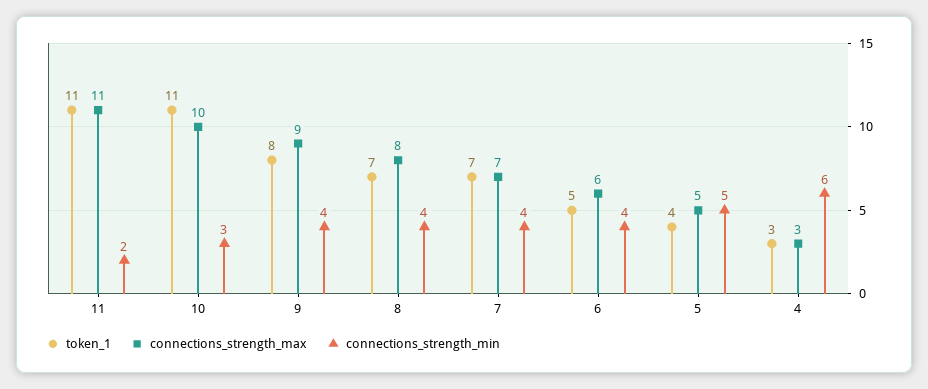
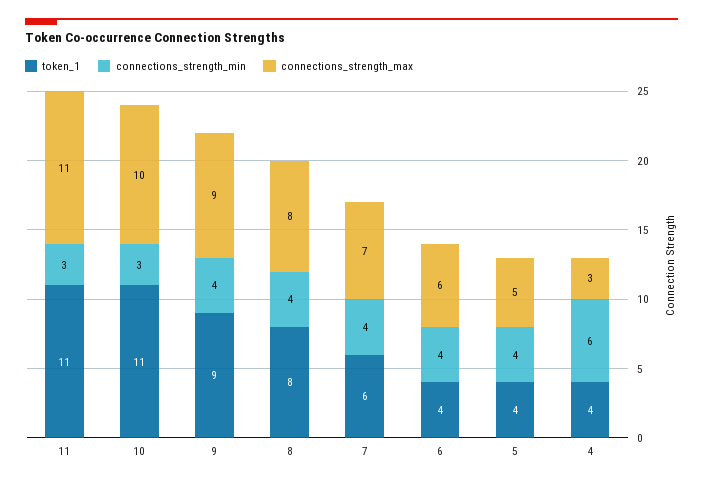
  {
    "token_1": {
      "11": 11,
      "10": 11,
-     "9": 8,
+     "9": 9,
-     "8": 7,
+     "8": 8,
-     "7": 7,
+     "7": 6,
-     "6": 5,
+     "6": 4,
      "5": 4,
-     "4": 3
+     "4": 4
    },
    "connections_strength_max": {
      "11": 11,
      "10": 10,
      "9": 9,
      "8": 8,
      "7": 7,
      "6": 6,
      "5": 5,
      "4": 3
    },
    "connections_strength_min": {
-     "11": 2,
+     "11": 3,
      "10": 3,
      "9": 4,
      "8": 4,
      "7": 4,
      "6": 4,
-     "5": 5,
+     "5": 4,
      "4": 6
    }
  }

